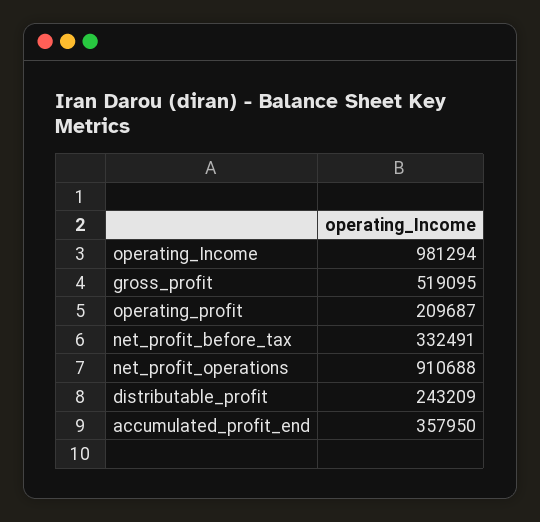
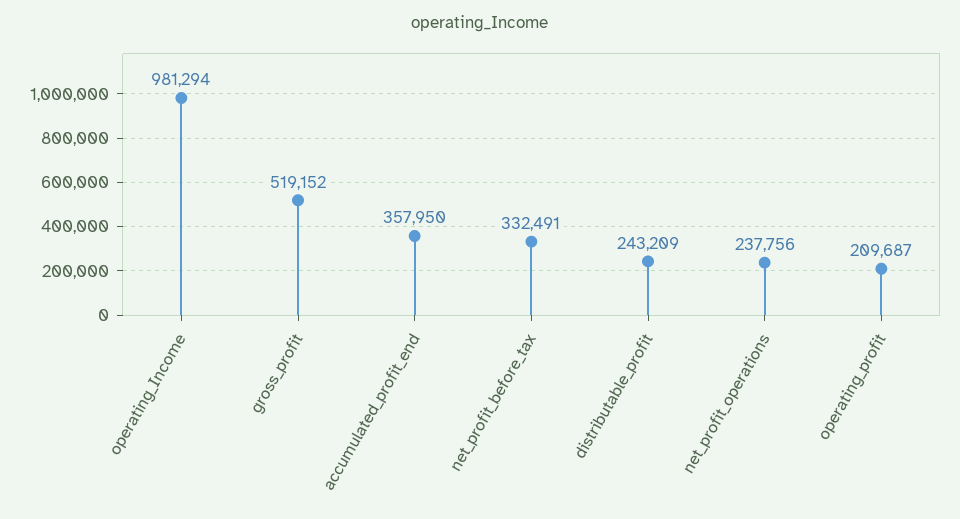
  {
    "operating_Income": 981294,
-   "gross_profit": 519095,
+   "gross_profit": 519152,
    "operating_profit": 209687,
    "net_profit_before_tax": 332491,
-   "net_profit_operations": 910688,
+   "net_profit_operations": 237756,
    "distributable_profit": 243209,
    "accumulated_profit_end": 357950
  }

